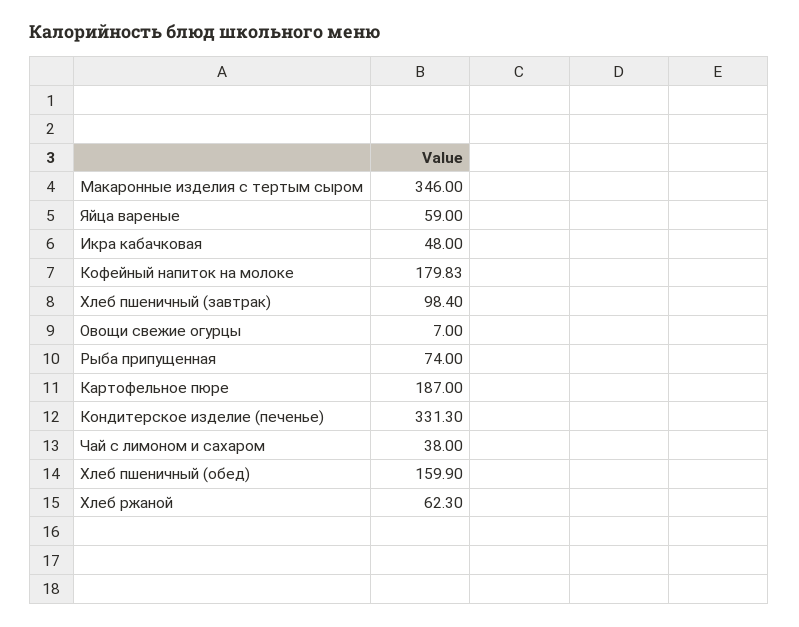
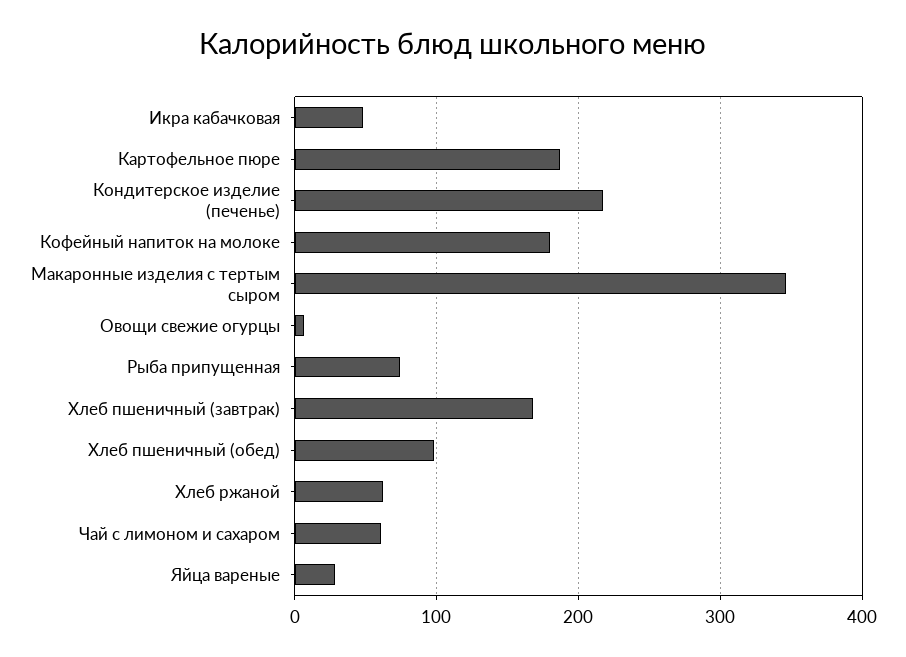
  {
    "Макаронные изделия с тертым сыром": 346,
-   "Яйца вареные": 59,
+   "Яйца вареные": 30,
    "Икра кабачковая": 48,
    "Кофейный напиток на молоке": 179.83,
-   "Хлеб пшеничный (завтрак)": 98.4,
+   "Хлеб пшеничный (завтрак)": 170,
    "Овощи свежие огурцы": 7,
    "Рыба припущенная": 74,
    "Картофельное пюре": 187,
-   "Кондитерское изделие (печенье)": 331.3,
+   "Кондитерское изделие (печенье)": 220,
-   "Чай с лимоном и сахаром": 38,
+   "Чай с лимоном и сахаром": 60,
-   "Хлеб пшеничный (обед)": 159.9,
+   "Хлеб пшеничный (обед)": 100,
    "Хлеб ржаной": 62.3
  }

